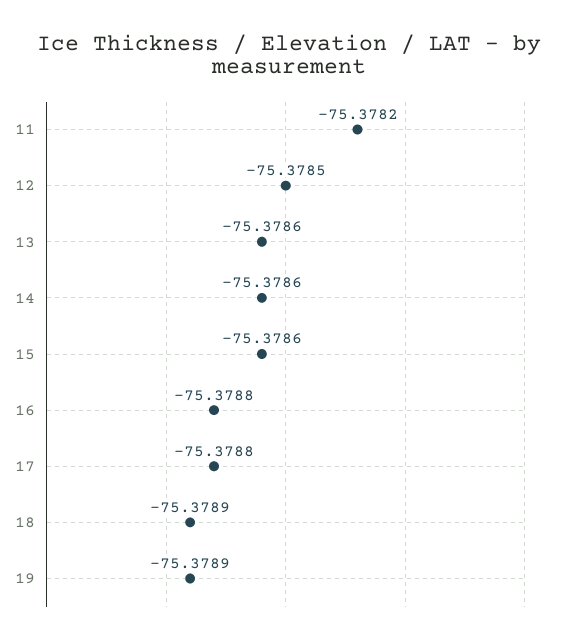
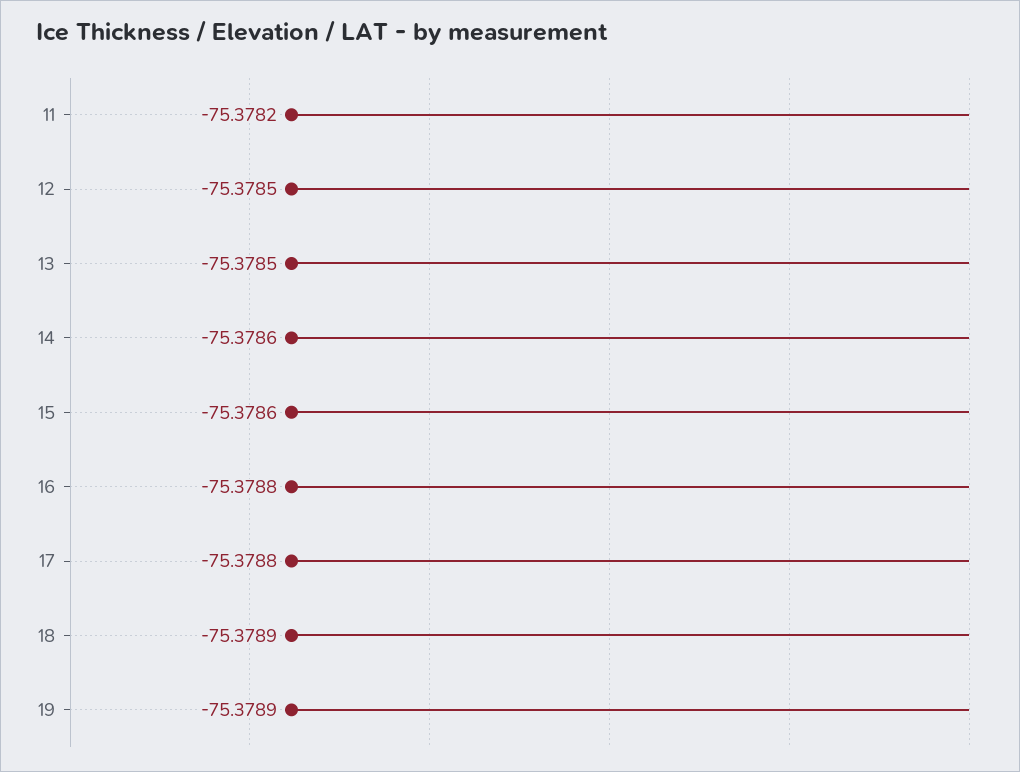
  {
    "11": -75.3782,
    "12": -75.3785,
-   "13": -75.3786,
+   "13": -75.3785,
    "14": -75.3786,
    "15": -75.3786,
    "16": -75.3788,
    "17": -75.3788,
    "18": -75.3789,
    "19": -75.3789
  }

